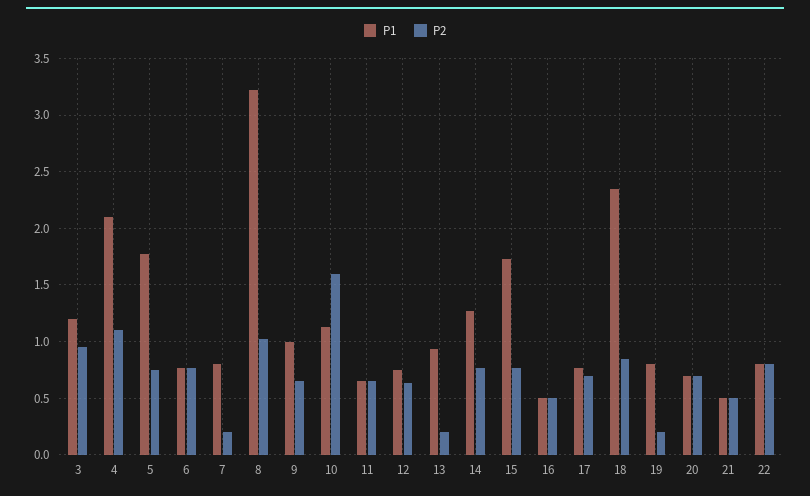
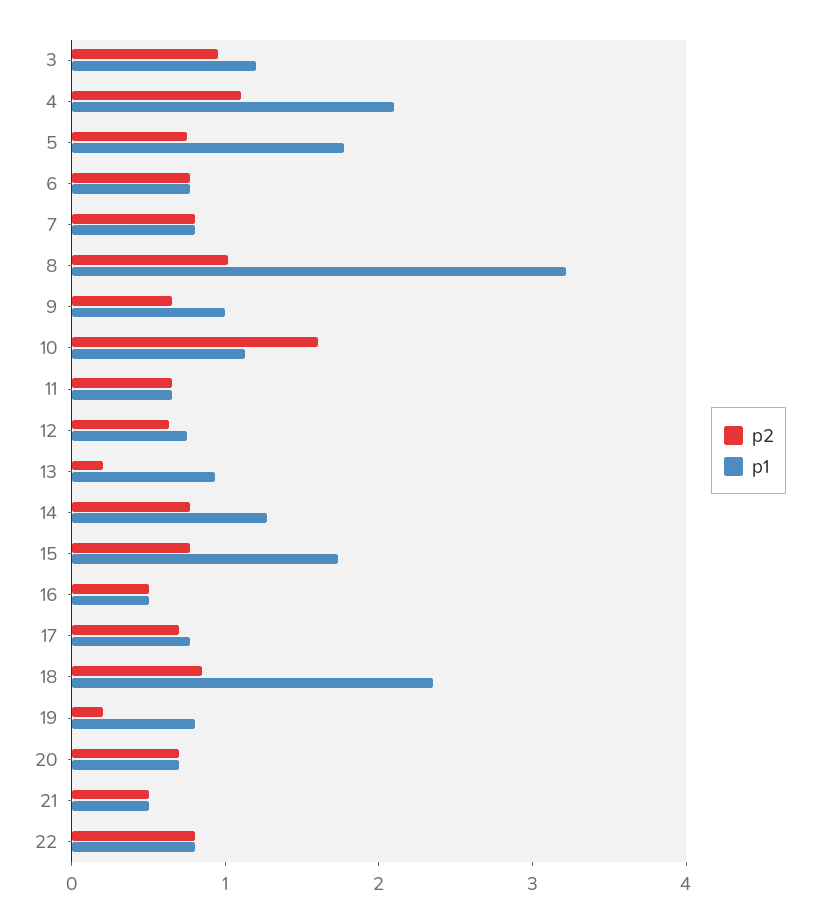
  {
    "P1": {
      "3": 1.2,
      "4": 2.1,
      "5": 1.8,
      "6": 0.8,
      "7": 0.8,
      "8": 3.2,
      "9": 1,
      "10": 1.1,
      "11": 0.7,
      "12": 0.8,
      "13": 0.9,
      "14": 1.3,
      "15": 1.7,
      "16": 0.5,
      "17": 0.8,
      "18": 2.4,
      "19": 0.8,
      "20": 0.7,
      "21": 0.5,
      "22": 0.8
    },
    "P2": {
      "3": 1,
      "4": 1.1,
      "5": 0.8,
      "6": 0.8,
-     "7": 0.2,
+     "7": 0.8,
      "8": 1,
      "9": 0.7,
      "10": 1.6,
      "11": 0.7,
      "12": 0.6,
      "13": 0.2,
      "14": 0.8,
      "15": 0.8,
      "16": 0.5,
      "17": 0.7,
      "18": 0.9,
      "19": 0.2,
      "20": 0.7,
      "21": 0.5,
      "22": 0.8
    }
  }

